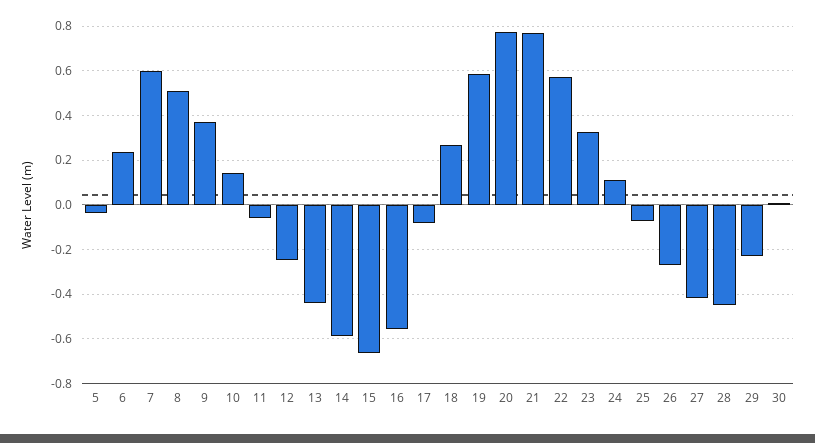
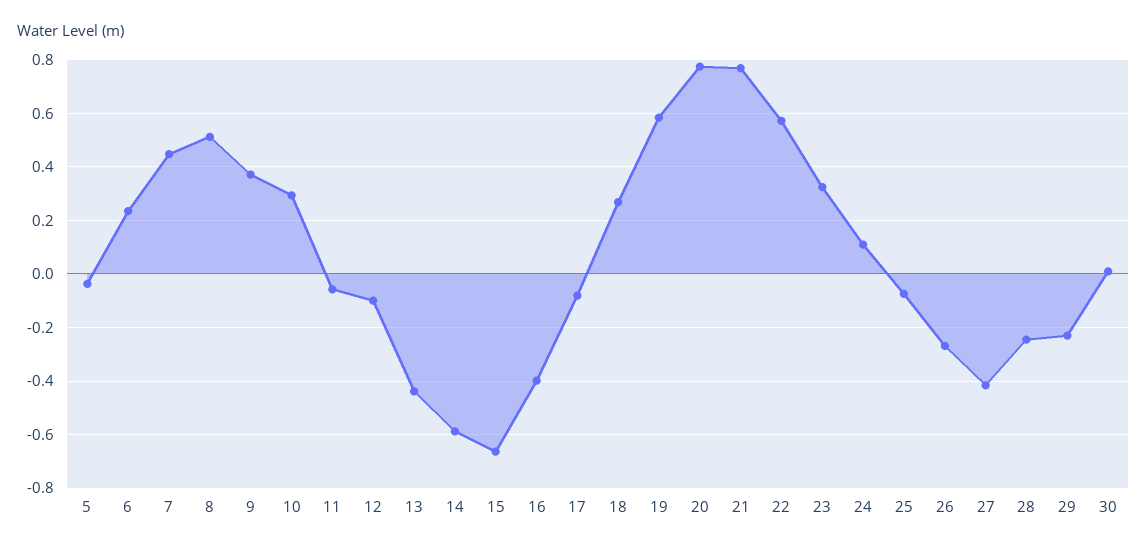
  {
    "5": -0.05,
    "6": 0.225,
-   "7": 0.6,
+   "7": 0.45,
    "8": 0.5,
    "9": 0.375,
-   "10": 0.15,
+   "10": 0.3,
    "11": -0.05,
-   "12": -0.25,
+   "12": -0.1,
    "13": -0.45,
    "14": -0.6,
    "15": -0.675,
-   "16": -0.55,
+   "16": -0.4,
    "17": -0.075,
    "18": 0.275,
    "19": 0.575,
    "20": 0.775,
    "21": 0.775,
    "22": 0.575,
    "23": 0.325,
    "24": 0.1,
    "25": -0.075,
    "26": -0.275,
    "27": -0.425,
-   "28": -0.45,
+   "28": -0.25,
    "29": -0.225,
    "30": 0
  }

